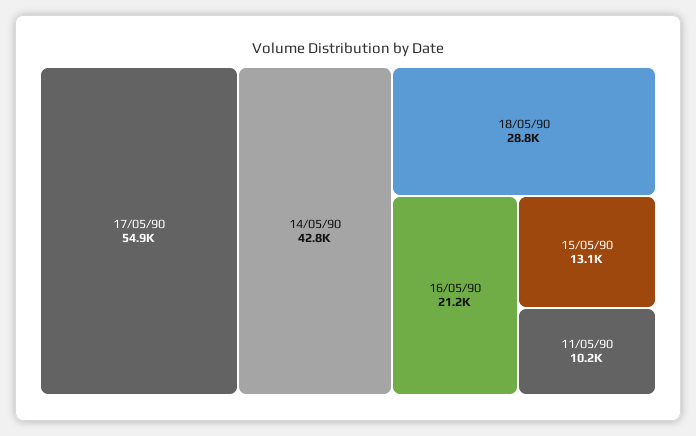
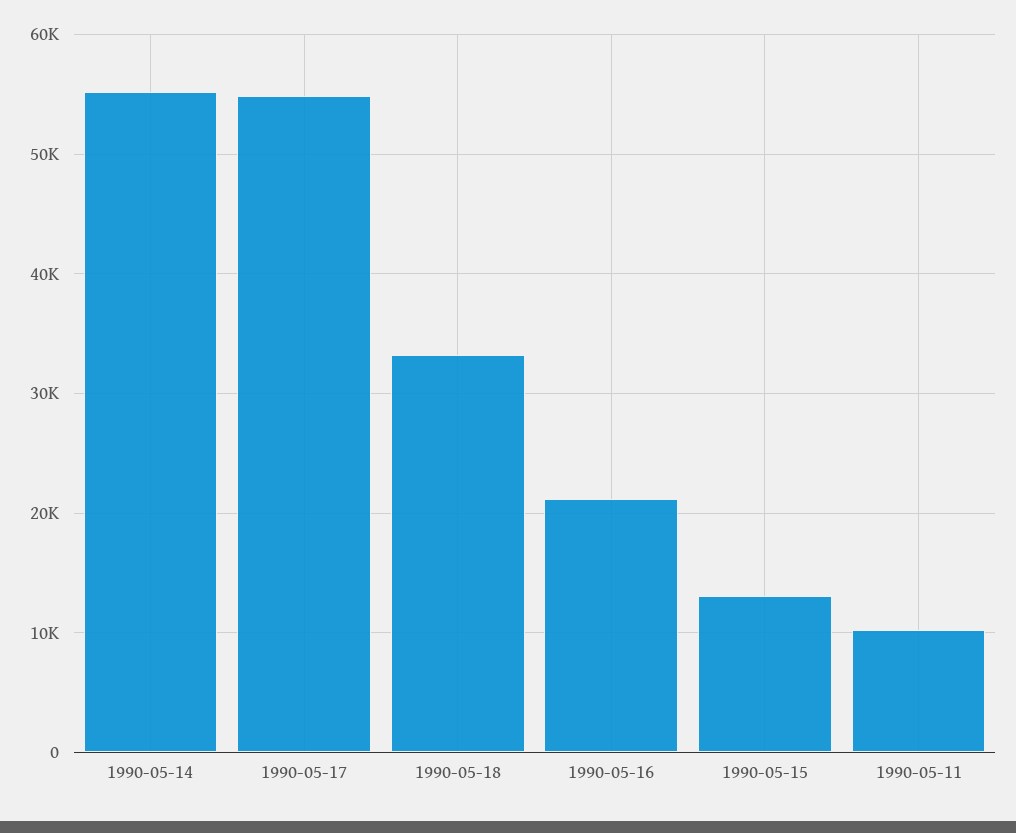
  {
    "17/05/90": 54900,
-   "14/05/90": 42800,
+   "14/05/90": 55000,
-   "18/05/90": 28800,
+   "18/05/90": 33000,
    "16/05/90": 21200,
    "15/05/90": 13100,
    "11/05/90": 10200
  }

